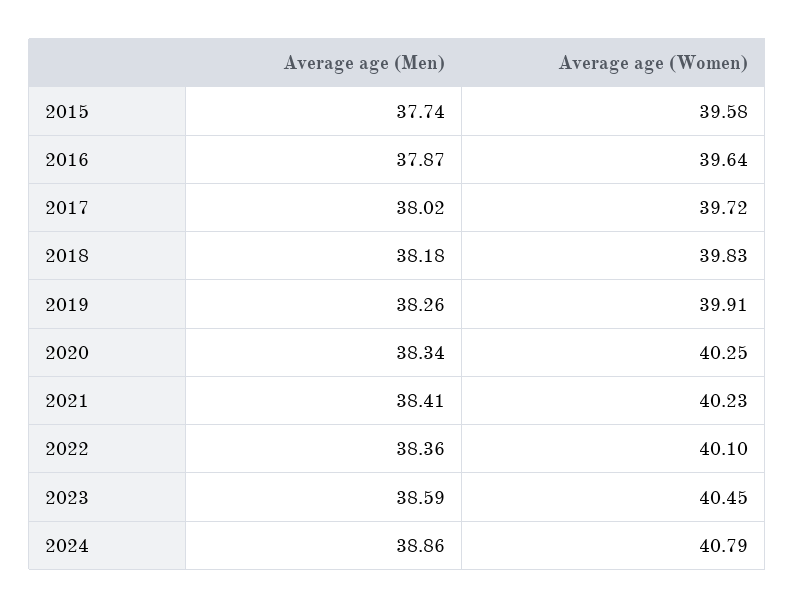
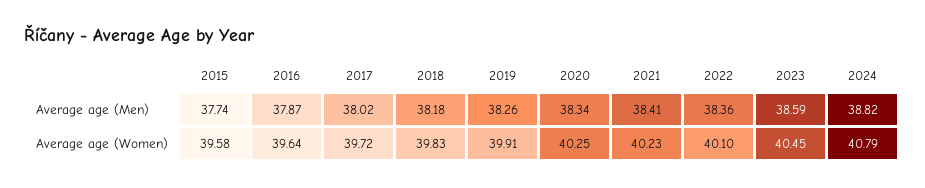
  {
    "Average age (Men)": {
      "2015": 37.74,
      "2016": 37.87,
      "2017": 38.02,
      "2018": 38.18,
      "2019": 38.26,
      "2020": 38.34,
      "2021": 38.41,
      "2022": 38.36,
      "2023": 38.59,
-     "2024": 38.86
+     "2024": 38.82
    },
    "Average age (Women)": {
      "2015": 39.58,
      "2016": 39.64,
      "2017": 39.72,
      "2018": 39.83,
      "2019": 39.91,
      "2020": 40.25,
      "2021": 40.23,
      "2022": 40.1,
      "2023": 40.45,
      "2024": 40.79
    }
  }

